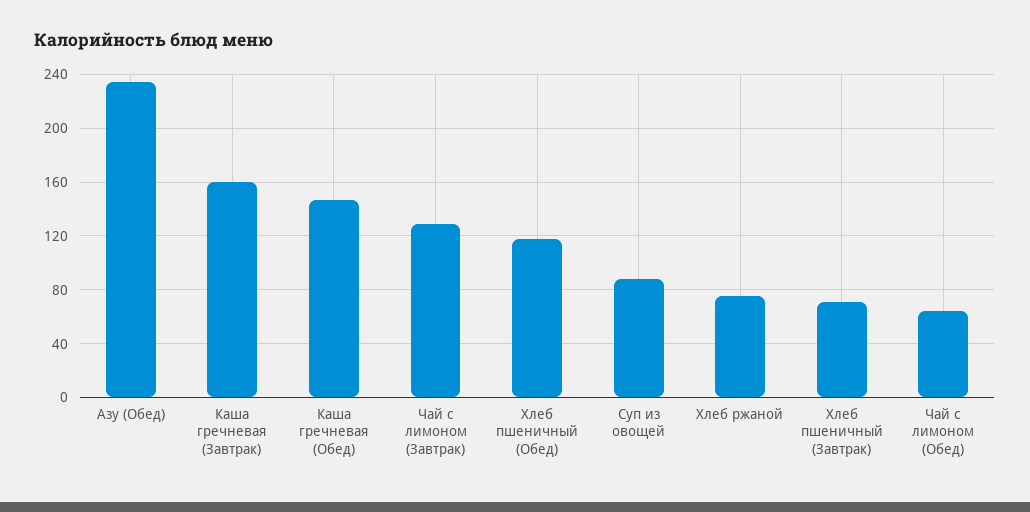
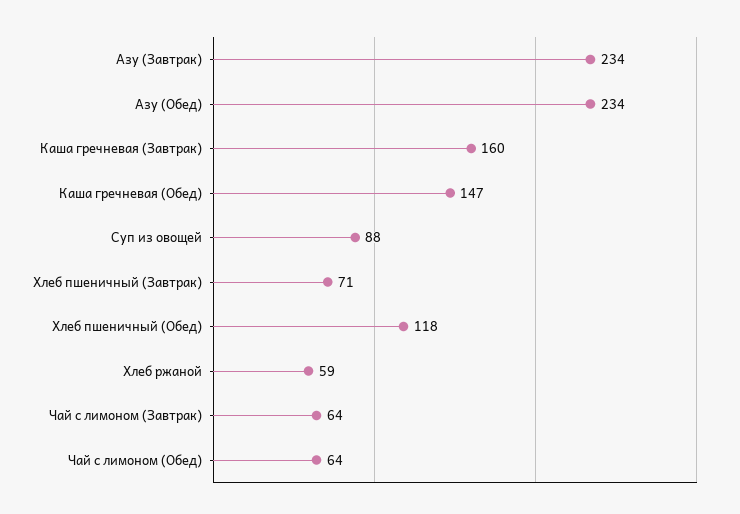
  {
    "Азу (Обед)": 234,
    "Каша гречневая (Завтрак)": 160,
    "Каша гречневая (Обед)": 147,
-   "Чай с лимоном (Завтрак)": 130,
+   "Чай с лимоном (Завтрак)": 64,
    "Хлеб пшеничный (Обед)": 118,
    "Суп из овощей": 88,
-   "Хлеб ржаной": 75,
+   "Хлеб ржаной": 59,
    "Хлеб пшеничный (Завтрак)": 71,
-   "Чай с лимоном (Обед)": 64
+   "Чай с лимоном (Обед)": 64,
+   "Азу (Завтрак)": 234
  }

